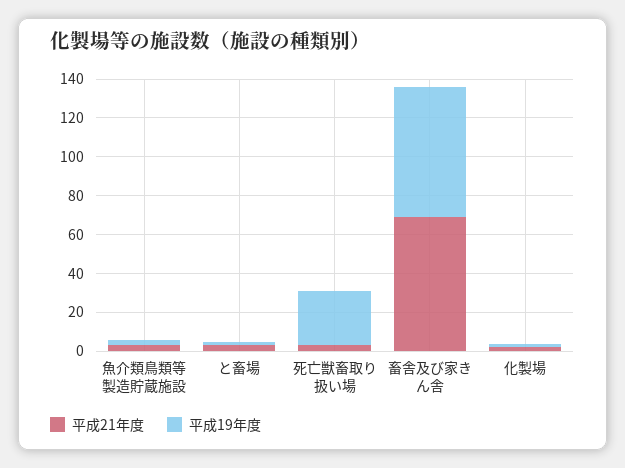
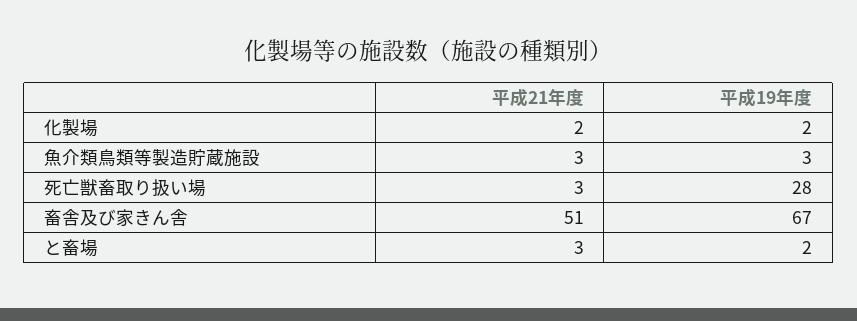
  {
    "平成21年度": {
      "魚介類鳥類等製造貯蔵施設": 3,
      "と畜場": 3,
      "死亡獣畜取り扱い場": 3,
-     "畜舎及び家きん舎": 70,
+     "畜舎及び家きん舎": 51,
      "化製場": 2
    },
    "平成19年度": {
      "魚介類鳥類等製造貯蔵施設": 3,
      "と畜場": 2,
      "死亡獣畜取り扱い場": 28,
      "畜舎及び家きん舎": 67,
      "化製場": 2
    }
  }

